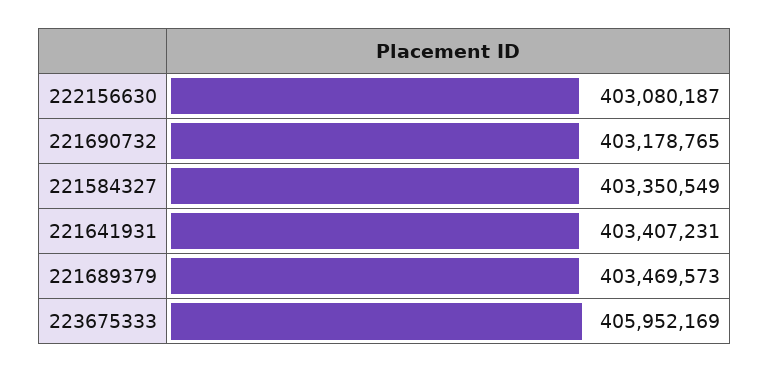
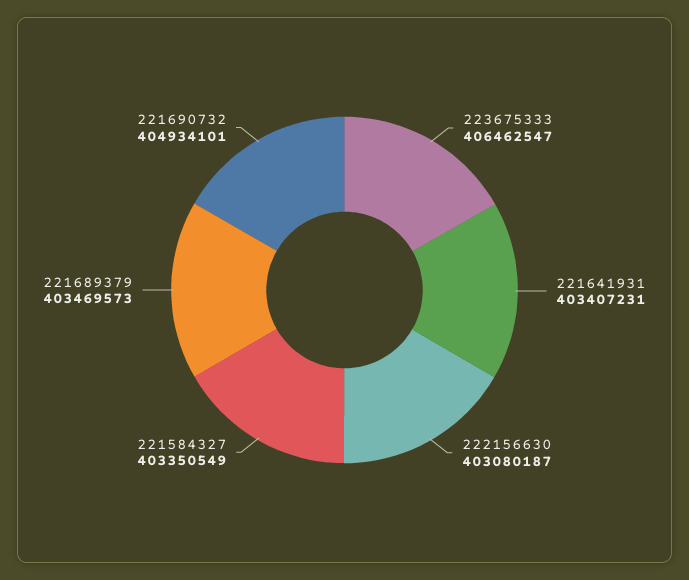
  {
    "222156630": 403080187,
-   "221690732": 403178765,
+   "221690732": 404934101,
    "221584327": 403350549,
    "221641931": 403407231,
    "221689379": 403469573,
-   "223675333": 405952169
+   "223675333": 406462547
  }

